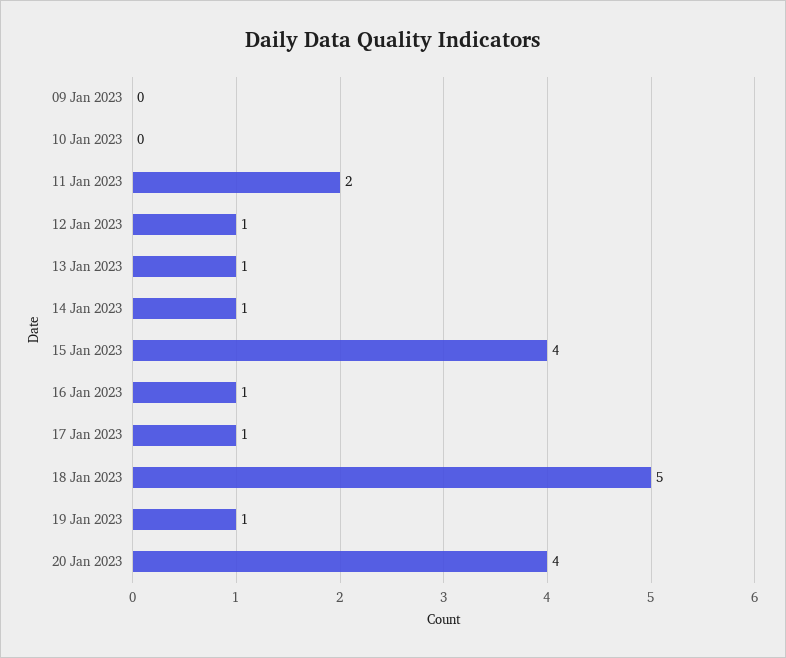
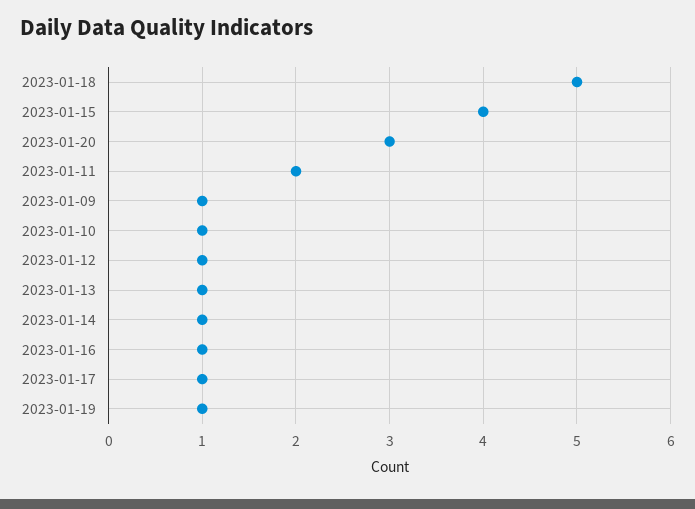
  {
-   "09 Jan 2023": 0,
+   "09 Jan 2023": 1,
-   "10 Jan 2023": 0,
+   "10 Jan 2023": 1,
    "11 Jan 2023": 2,
    "12 Jan 2023": 1,
    "13 Jan 2023": 1,
    "14 Jan 2023": 1,
    "15 Jan 2023": 4,
    "16 Jan 2023": 1,
    "17 Jan 2023": 1,
    "18 Jan 2023": 5,
    "19 Jan 2023": 1,
-   "20 Jan 2023": 4
+   "20 Jan 2023": 3
  }

